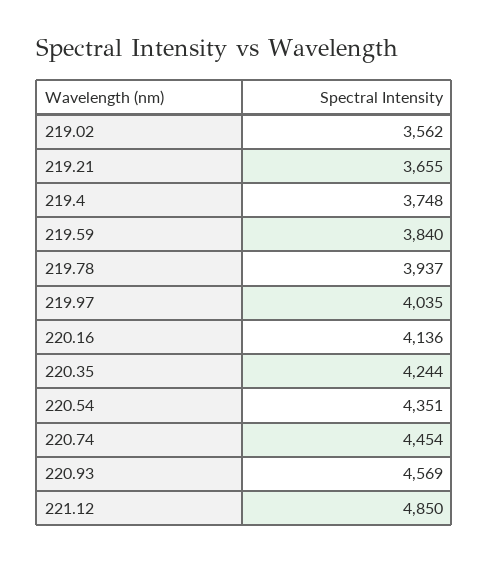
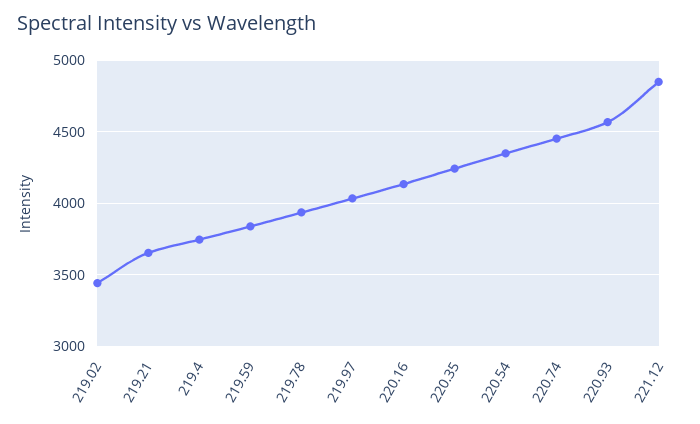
  {
-   "219.02": 3562,
+   "219.02": 3450,
    "219.21": 3655,
    "219.4": 3748,
    "219.59": 3840,
    "219.78": 3937,
    "219.97": 4035,
    "220.16": 4136,
    "220.35": 4244,
    "220.54": 4351,
    "220.74": 4454,
    "220.93": 4569,
    "221.12": 4850
  }

